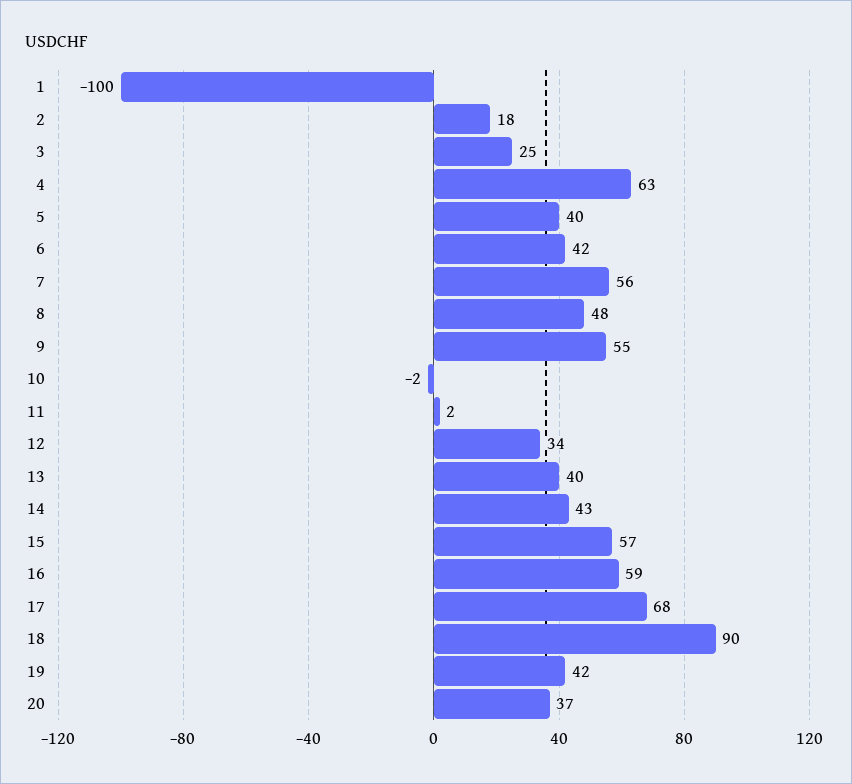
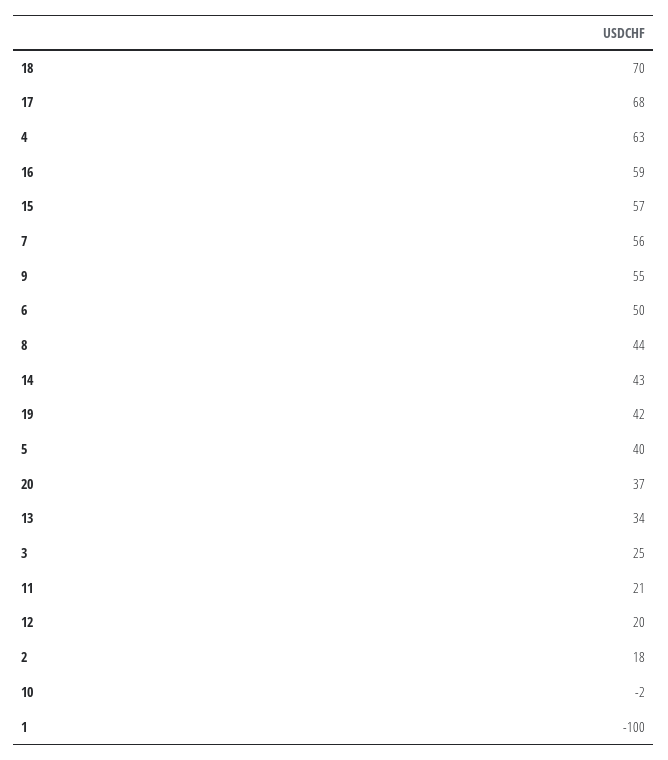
  {
    "1": -100,
    "2": 18,
    "3": 25,
    "4": 63,
    "5": 40,
-   "6": 42,
+   "6": 50,
    "7": 56,
-   "8": 48,
+   "8": 44,
    "9": 55,
    "10": -2,
-   "11": 2,
+   "11": 21,
-   "12": 34,
+   "12": 20,
-   "13": 40,
+   "13": 34,
    "14": 43,
    "15": 57,
    "16": 59,
    "17": 68,
-   "18": 90,
+   "18": 70,
    "19": 42,
    "20": 37
  }

